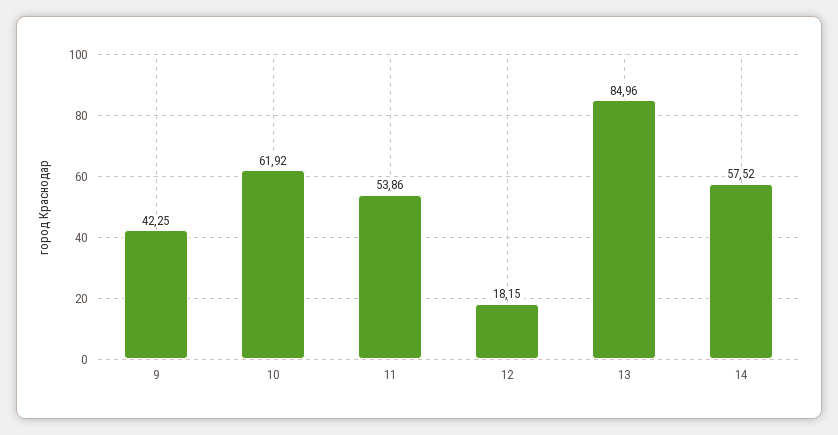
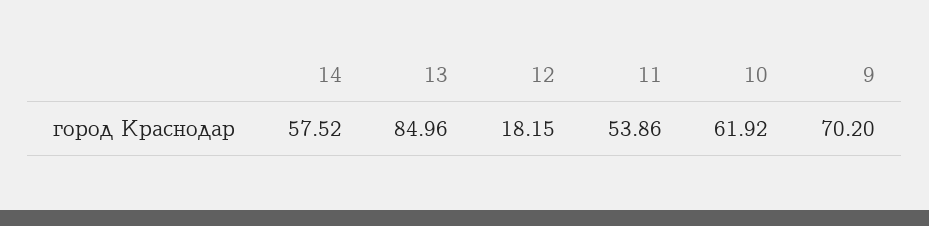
  {
-   "9": 42.25,
+   "9": 70.2,
    "10": 61.92,
    "11": 53.86,
    "12": 18.15,
    "13": 84.96,
    "14": 57.52
  }

